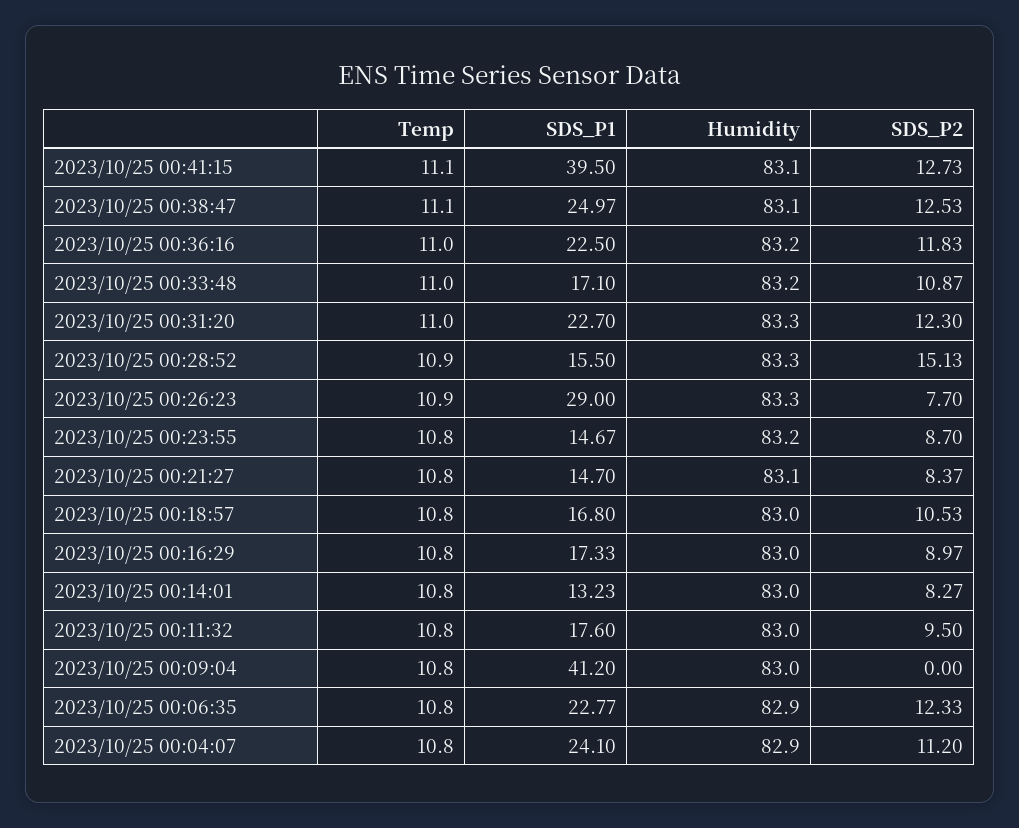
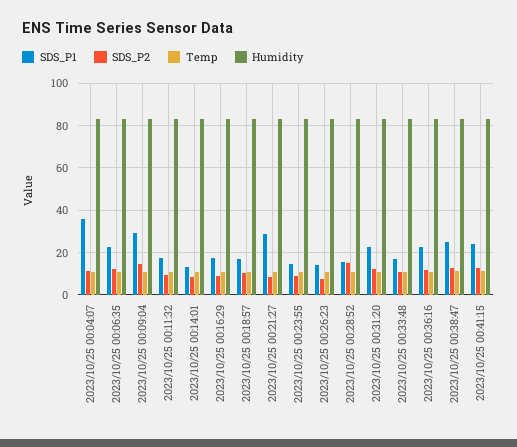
  {
    "Temp": {
      "2023/10/25 00:41:15": 11.1,
      "2023/10/25 00:38:47": 11.1,
      "2023/10/25 00:36:16": 11,
      "2023/10/25 00:33:48": 11,
      "2023/10/25 00:31:20": 11,
      "2023/10/25 00:28:52": 10.9,
      "2023/10/25 00:26:23": 10.9,
      "2023/10/25 00:23:55": 10.8,
      "2023/10/25 00:21:27": 10.8,
      "2023/10/25 00:18:57": 10.8,
      "2023/10/25 00:16:29": 10.8,
      "2023/10/25 00:14:01": 10.8,
      "2023/10/25 00:11:32": 10.8,
      "2023/10/25 00:09:04": 10.8,
      "2023/10/25 00:06:35": 10.8,
      "2023/10/25 00:04:07": 10.8
    },
    "SDS_P1": {
-     "2023/10/25 00:41:15": 39.5,
+     "2023/10/25 00:41:15": 25,
      "2023/10/25 00:38:47": 24.97,
      "2023/10/25 00:36:16": 22.5,
      "2023/10/25 00:33:48": 17.1,
      "2023/10/25 00:31:20": 22.7,
      "2023/10/25 00:28:52": 15.5,
-     "2023/10/25 00:26:23": 29,
+     "2023/10/25 00:26:23": 15,
      "2023/10/25 00:23:55": 14.67,
-     "2023/10/25 00:21:27": 14.7,
+     "2023/10/25 00:21:27": 30,
      "2023/10/25 00:18:57": 16.8,
      "2023/10/25 00:16:29": 17.33,
      "2023/10/25 00:14:01": 13.23,
      "2023/10/25 00:11:32": 17.6,
-     "2023/10/25 00:09:04": 41.2,
+     "2023/10/25 00:09:04": 30,
      "2023/10/25 00:06:35": 22.77,
-     "2023/10/25 00:04:07": 24.1
+     "2023/10/25 00:04:07": 35
    },
    "Humidity": {
      "2023/10/25 00:41:15": 83.1,
      "2023/10/25 00:38:47": 83.1,
      "2023/10/25 00:36:16": 83.2,
      "2023/10/25 00:33:48": 83.2,
      "2023/10/25 00:31:20": 83.3,
      "2023/10/25 00:28:52": 83.3,
      "2023/10/25 00:26:23": 83.3,
      "2023/10/25 00:23:55": 83.2,
      "2023/10/25 00:21:27": 83.1,
      "2023/10/25 00:18:57": 83,
      "2023/10/25 00:16:29": 83,
      "2023/10/25 00:14:01": 83,
      "2023/10/25 00:11:32": 83,
      "2023/10/25 00:09:04": 83,
      "2023/10/25 00:06:35": 82.9,
      "2023/10/25 00:04:07": 82.9
    },
    "SDS_P2": {
      "2023/10/25 00:41:15": 12.73,
      "2023/10/25 00:38:47": 12.53,
      "2023/10/25 00:36:16": 11.83,
      "2023/10/25 00:33:48": 10.87,
      "2023/10/25 00:31:20": 12.3,
      "2023/10/25 00:28:52": 15.13,
      "2023/10/25 00:26:23": 7.7,
      "2023/10/25 00:23:55": 8.7,
      "2023/10/25 00:21:27": 8.37,
      "2023/10/25 00:18:57": 10.53,
      "2023/10/25 00:16:29": 8.97,
      "2023/10/25 00:14:01": 8.27,
      "2023/10/25 00:11:32": 9.5,
-     "2023/10/25 00:09:04": 0,
+     "2023/10/25 00:09:04": 15,
      "2023/10/25 00:06:35": 12.33,
      "2023/10/25 00:04:07": 11.2
    }
  }

